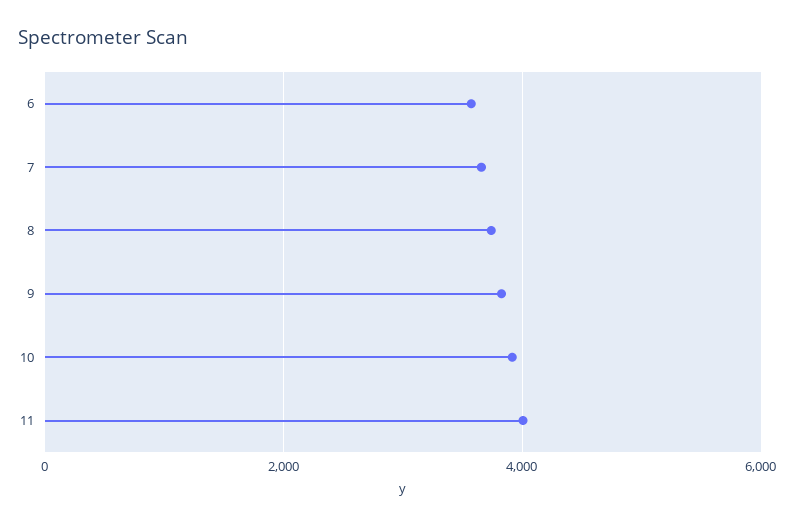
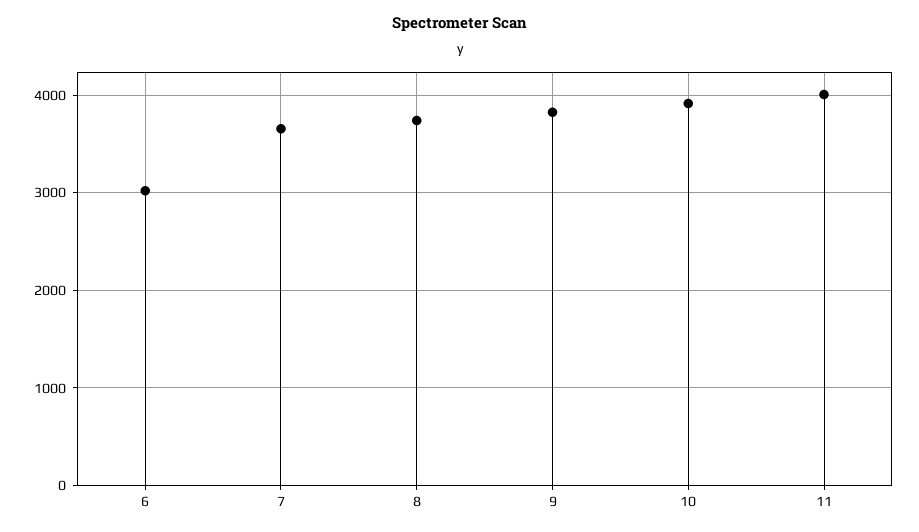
  {
-   "6": 3600,
+   "6": 3000,
    "7": 3700,
    "8": 3700,
    "9": 3800,
    "10": 3900,
    "11": 4000
  }

